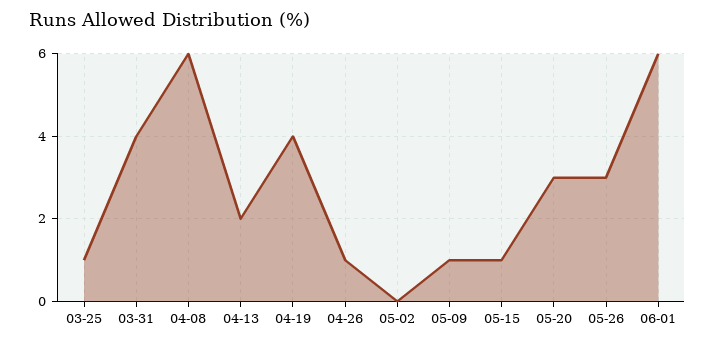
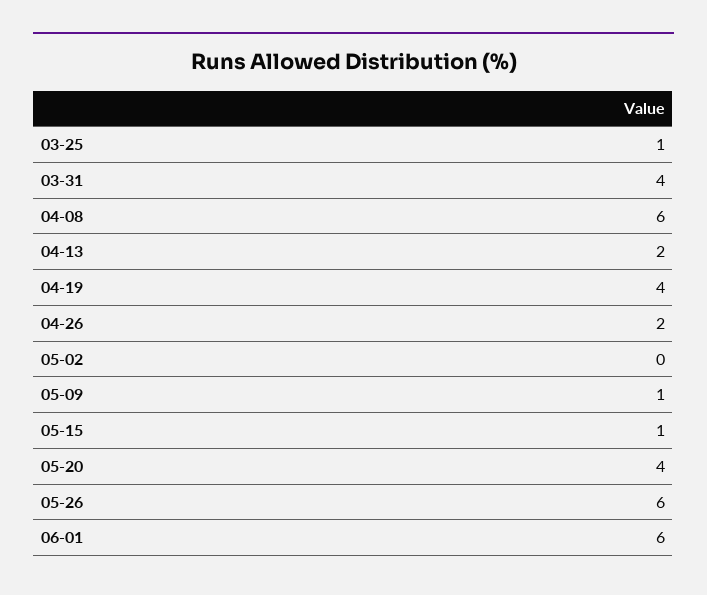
  {
    "03-25": 1,
    "03-31": 4,
    "04-08": 6,
    "04-13": 2,
    "04-19": 4,
-   "04-26": 1,
+   "04-26": 2,
    "05-02": 0,
    "05-09": 1,
    "05-15": 1,
-   "05-20": 3,
+   "05-20": 4,
-   "05-26": 3,
+   "05-26": 6,
    "06-01": 6
  }

